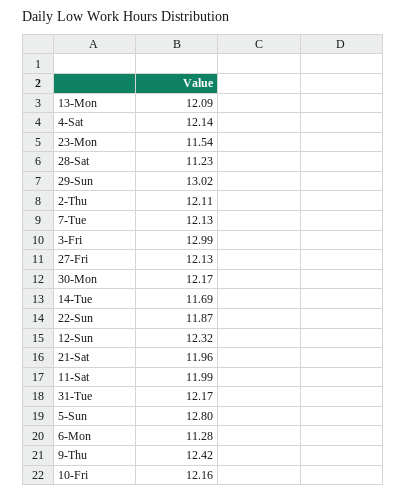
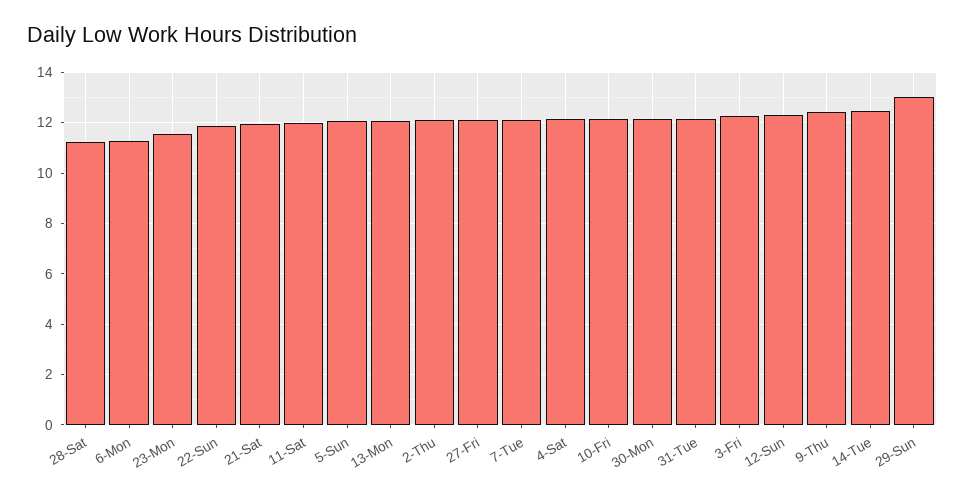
  {
    "13-Mon": 12.09,
    "4-Sat": 12.14,
    "23-Mon": 11.54,
    "28-Sat": 11.23,
    "29-Sun": 13.02,
    "2-Thu": 12.11,
    "7-Tue": 12.13,
-   "3-Fri": 12.99,
+   "3-Fri": 12.25,
    "27-Fri": 12.13,
    "30-Mon": 12.17,
-   "14-Tue": 11.69,
+   "14-Tue": 12.5,
    "22-Sun": 11.87,
    "12-Sun": 12.32,
    "21-Sat": 11.96,
    "11-Sat": 11.99,
    "31-Tue": 12.17,
-   "5-Sun": 12.8,
+   "5-Sun": 12,
    "6-Mon": 11.28,
    "9-Thu": 12.42,
    "10-Fri": 12.16
  }

